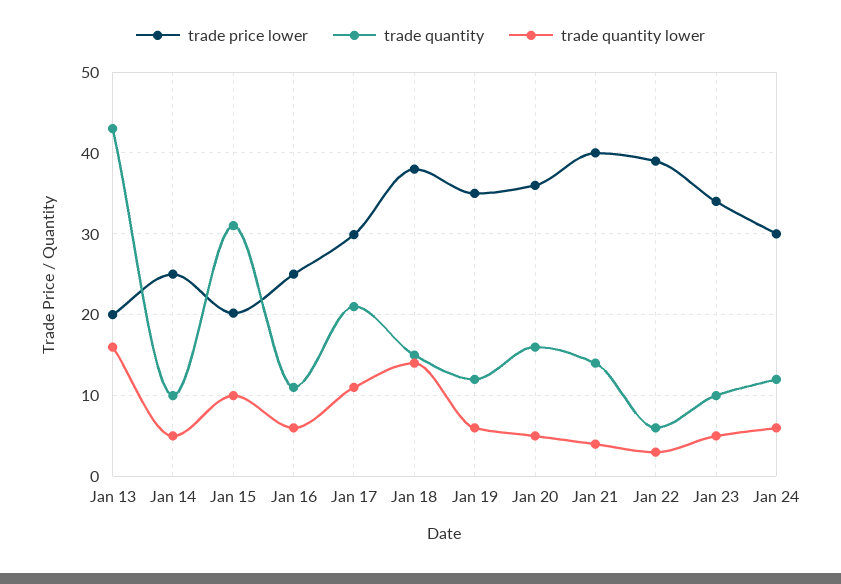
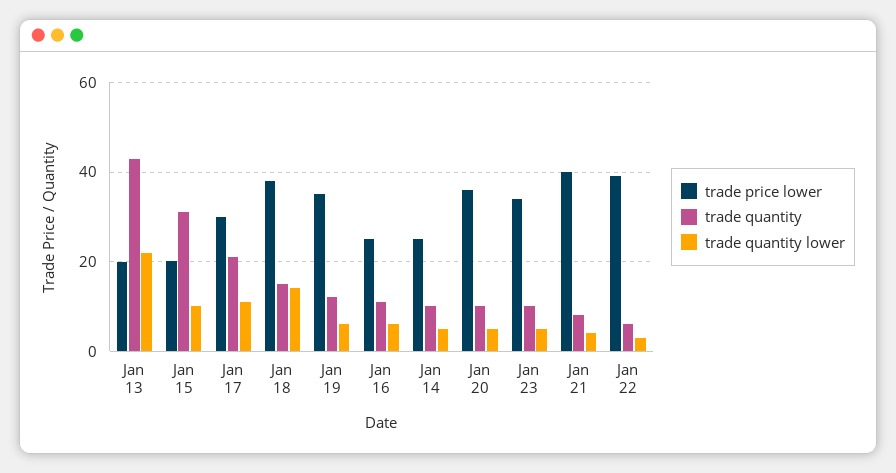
  {
    "trade price lower": {
      "Jan 13": 20,
      "Jan 14": 25,
      "Jan 15": 20,
      "Jan 16": 25,
      "Jan 17": 30,
      "Jan 18": 38,
      "Jan 19": 35,
      "Jan 20": 36,
      "Jan 21": 40,
      "Jan 22": 39,
-     "Jan 23": 34,
+     "Jan 23": 34
-     "Jan 24": 30
    },
    "trade quantity": {
      "Jan 13": 43,
      "Jan 14": 10,
      "Jan 15": 31,
      "Jan 16": 11,
      "Jan 17": 21,
      "Jan 18": 15,
      "Jan 19": 12,
-     "Jan 20": 16,
+     "Jan 20": 10,
-     "Jan 21": 14,
+     "Jan 21": 8,
      "Jan 22": 6,
-     "Jan 23": 10,
+     "Jan 23": 10
-     "Jan 24": 12
    },
    "trade quantity lower": {
-     "Jan 13": 16,
+     "Jan 13": 22,
      "Jan 14": 5,
      "Jan 15": 10,
      "Jan 16": 6,
      "Jan 17": 11,
      "Jan 18": 14,
      "Jan 19": 6,
      "Jan 20": 5,
      "Jan 21": 4,
      "Jan 22": 3,
-     "Jan 23": 5,
+     "Jan 23": 5
-     "Jan 24": 6
    }
  }

